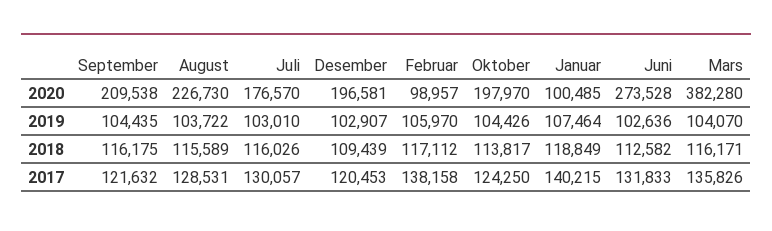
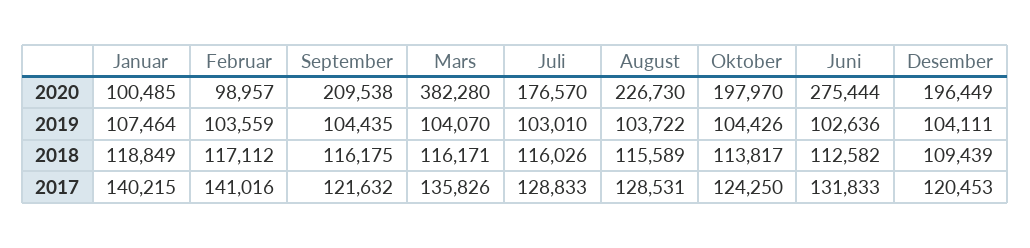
  {
    "September": {
      "2020": 209538,
      "2019": 104435,
      "2018": 116175,
      "2017": 121632
    },
    "August": {
      "2020": 226730,
      "2019": 103722,
      "2018": 115589,
      "2017": 128531
    },
    "Juli": {
      "2020": 176570,
      "2019": 103010,
      "2018": 116026,
-     "2017": 130057
+     "2017": 128833
    },
    "Desember": {
-     "2020": 196581,
+     "2020": 196449,
-     "2019": 102907,
+     "2019": 104111,
      "2018": 109439,
      "2017": 120453
    },
    "Februar": {
      "2020": 98957,
-     "2019": 105970,
+     "2019": 103559,
      "2018": 117112,
-     "2017": 138158
+     "2017": 141016
    },
    "Oktober": {
      "2020": 197970,
      "2019": 104426,
      "2018": 113817,
      "2017": 124250
    },
    "Januar": {
      "2020": 100485,
      "2019": 107464,
      "2018": 118849,
      "2017": 140215
    },
    "Juni": {
-     "2020": 273528,
+     "2020": 275444,
      "2019": 102636,
      "2018": 112582,
      "2017": 131833
    },
    "Mars": {
      "2020": 382280,
      "2019": 104070,
      "2018": 116171,
      "2017": 135826
    }
  }

